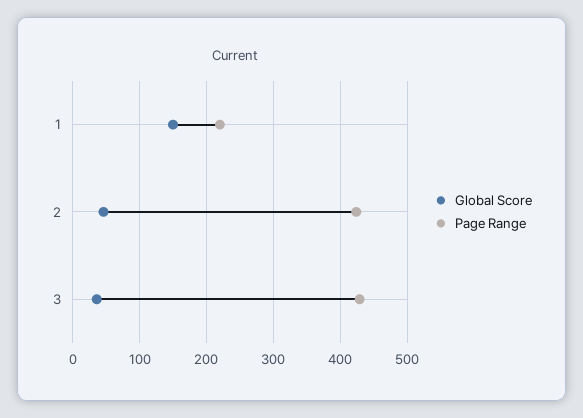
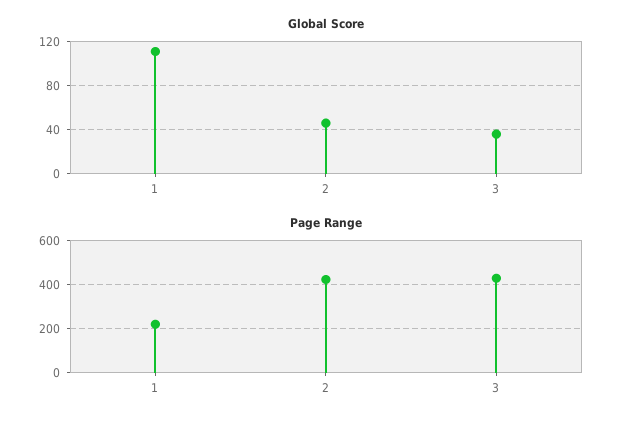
  {
    "Global Score": {
-     "1": 150,
+     "1": 110,
      "2": 50,
      "3": 40
    },
    "Page Range": {
      "1": 220,
      "2": 420,
      "3": 430
    }
  }

